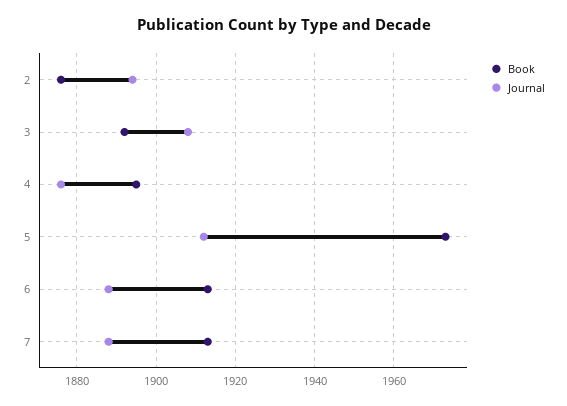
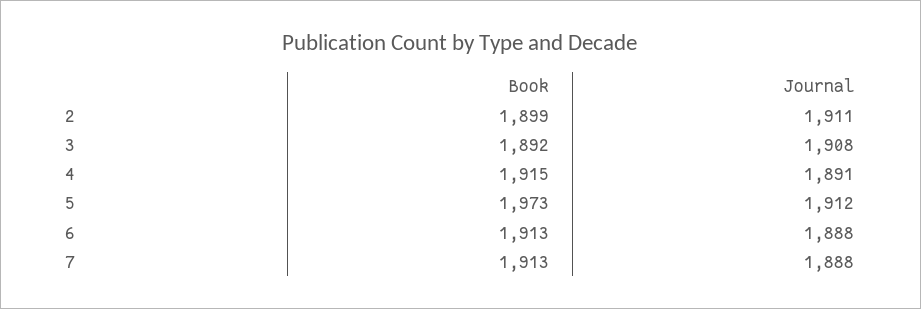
  {
    "Book": {
-     "2": 1875,
+     "2": 1899,
      "3": 1892,
-     "4": 1895,
+     "4": 1915,
      "5": 1973,
      "6": 1913,
      "7": 1913
    },
    "Journal": {
-     "2": 1895,
+     "2": 1911,
      "3": 1908,
-     "4": 1875,
+     "4": 1891,
      "5": 1912,
      "6": 1888,
      "7": 1888
    }
  }

